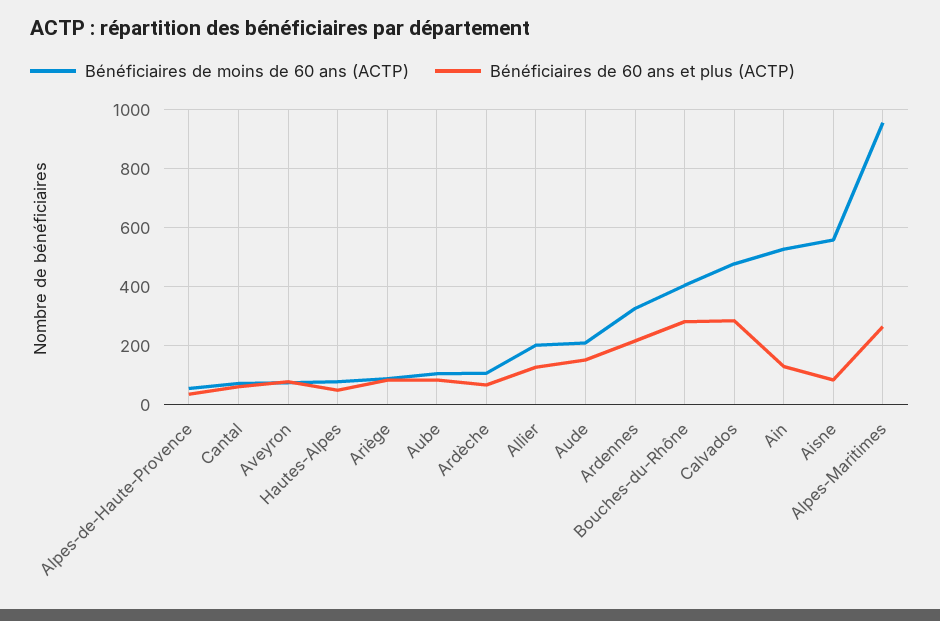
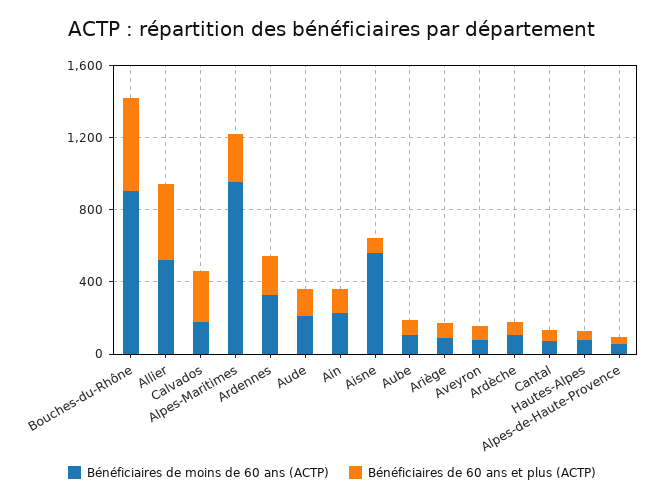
  {
    "Bénéficiaires de moins de 60 ans (ACTP)": {
      "Alpes-de-Haute-Provence": 50,
      "Cantal": 75,
      "Aveyron": 75,
      "Hautes-Alpes": 75,
      "Ariège": 100,
      "Aube": 100,
      "Ardèche": 100,
-     "Allier": 200,
+     "Allier": 500,
      "Aude": 200,
      "Ardennes": 325,
-     "Bouches-du-Rhône": 400,
+     "Bouches-du-Rhône": 900,
-     "Calvados": 475,
+     "Calvados": 200,
-     "Ain": 525,
+     "Ain": 200,
      "Aisne": 550,
      "Alpes-Maritimes": 950
    },
    "Bénéficiaires de 60 ans et plus (ACTP)": {
      "Alpes-de-Haute-Provence": 25,
      "Cantal": 50,
      "Aveyron": 75,
      "Hautes-Alpes": 50,
      "Ariège": 75,
      "Aube": 75,
      "Ardèche": 75,
-     "Allier": 125,
+     "Allier": 400,
      "Aude": 150,
      "Ardennes": 225,
-     "Bouches-du-Rhône": 275,
+     "Bouches-du-Rhône": 500,
      "Calvados": 275,
      "Ain": 125,
      "Aisne": 75,
      "Alpes-Maritimes": 275
    }
  }

